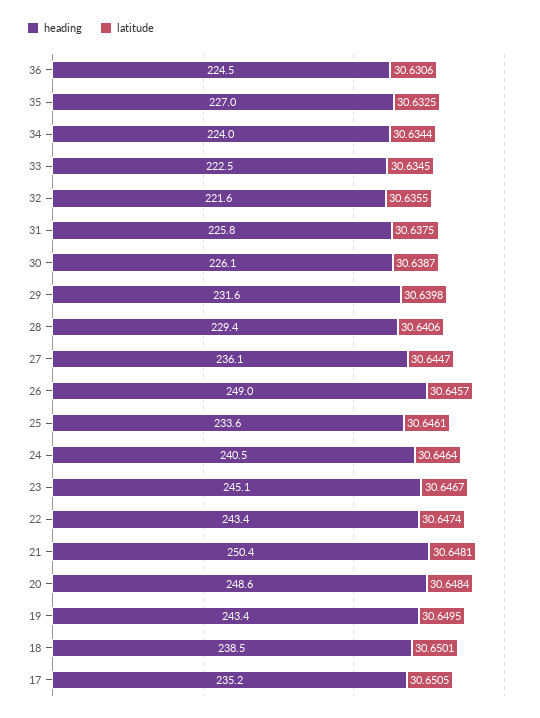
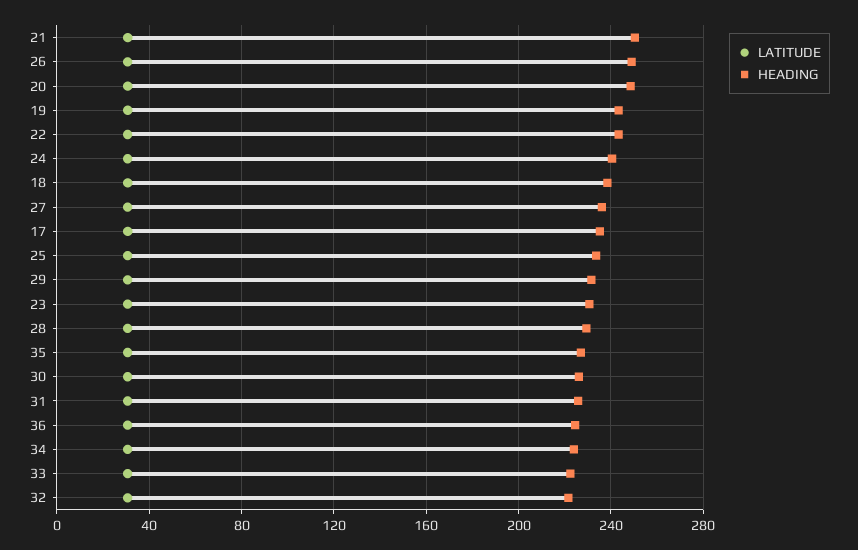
  {
    "heading": {
      "36": 224.5,
      "35": 227,
      "34": 224,
      "33": 222.5,
      "32": 221.6,
      "31": 225.8,
      "30": 226.1,
      "29": 231.6,
      "28": 229.4,
      "27": 236.1,
      "26": 249,
      "25": 233.6,
      "24": 240.5,
-     "23": 245.1,
+     "23": 230,
      "22": 243.4,
      "21": 250.4,
      "20": 248.6,
      "19": 243.4,
      "18": 238.5,
      "17": 235.2
    },
    "latitude": {
      "36": 30.6306,
      "35": 30.6325,
      "34": 30.6344,
      "33": 30.6345,
      "32": 30.6355,
      "31": 30.6375,
      "30": 30.6387,
      "29": 30.6398,
      "28": 30.6406,
      "27": 30.6447,
      "26": 30.6457,
      "25": 30.6461,
      "24": 30.6464,
      "23": 30.6467,
      "22": 30.6474,
      "21": 30.6481,
      "20": 30.6484,
      "19": 30.6495,
      "18": 30.6501,
      "17": 30.6505
    }
  }

